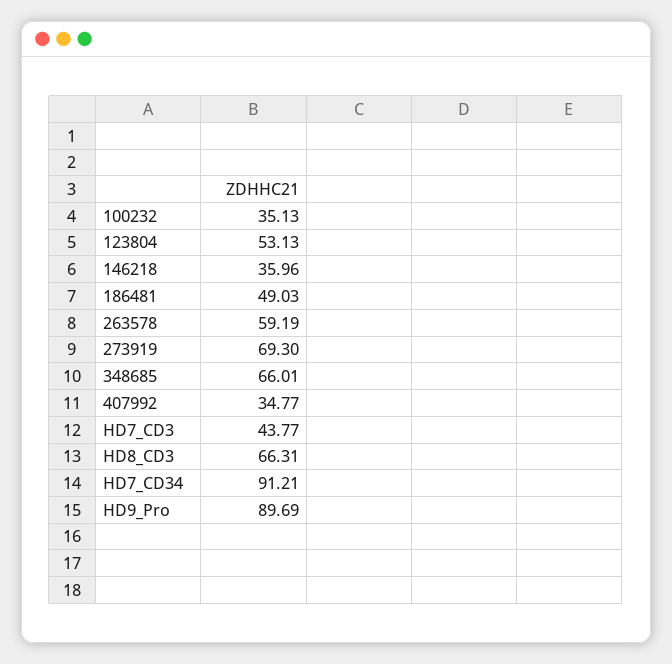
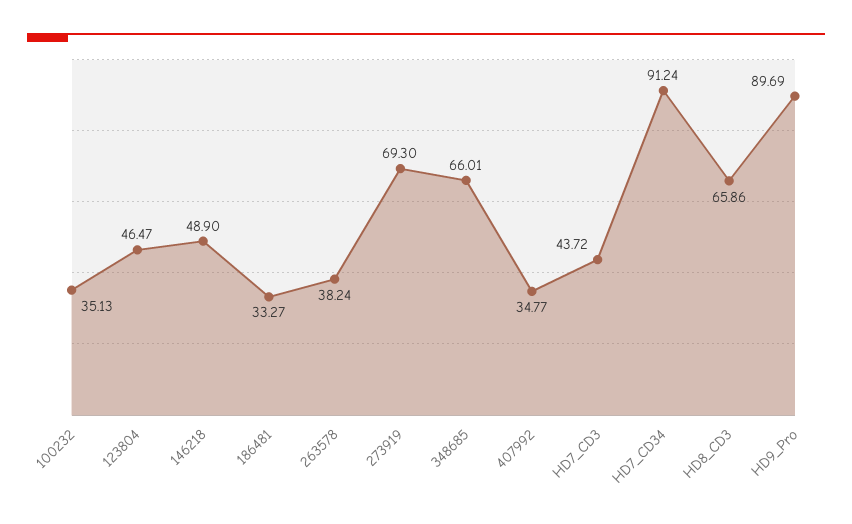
  {
    "100232": 35.13,
-   "123804": 53.13,
+   "123804": 46.47,
-   "146218": 35.96,
+   "146218": 48.9,
-   "186481": 49.03,
+   "186481": 33.27,
-   "263578": 59.19,
+   "263578": 38.24,
    "273919": 69.3,
    "348685": 66.01,
    "407992": 34.77,
-   "HD7_CD3": 43.77,
+   "HD7_CD3": 43.72,
-   "HD8_CD3": 66.31,
+   "HD8_CD3": 65.86,
-   "HD7_CD34": 91.21,
+   "HD7_CD34": 91.24,
    "HD9_Pro": 89.69
  }

